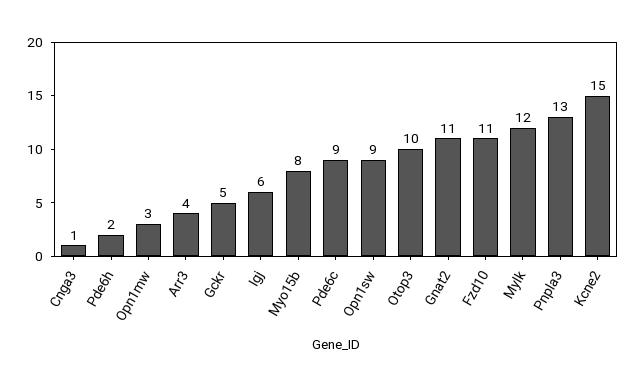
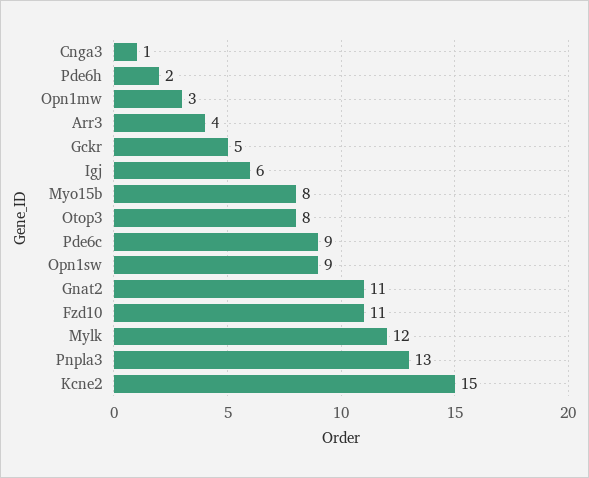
  {
    "Cnga3": 1,
    "Pde6h": 2,
    "Opn1mw": 3,
    "Arr3": 4,
    "Gckr": 5,
    "Igj": 6,
    "Myo15b": 8,
    "Pde6c": 9,
    "Opn1sw": 9,
-   "Otop3": 10,
+   "Otop3": 8,
    "Gnat2": 11,
    "Fzd10": 11,
    "Mylk": 12,
    "Pnpla3": 13,
    "Kcne2": 15
  }

